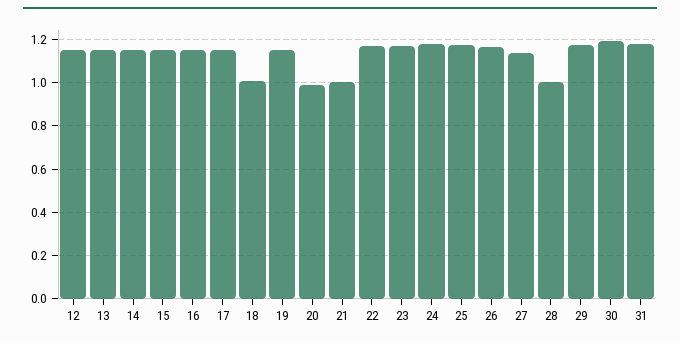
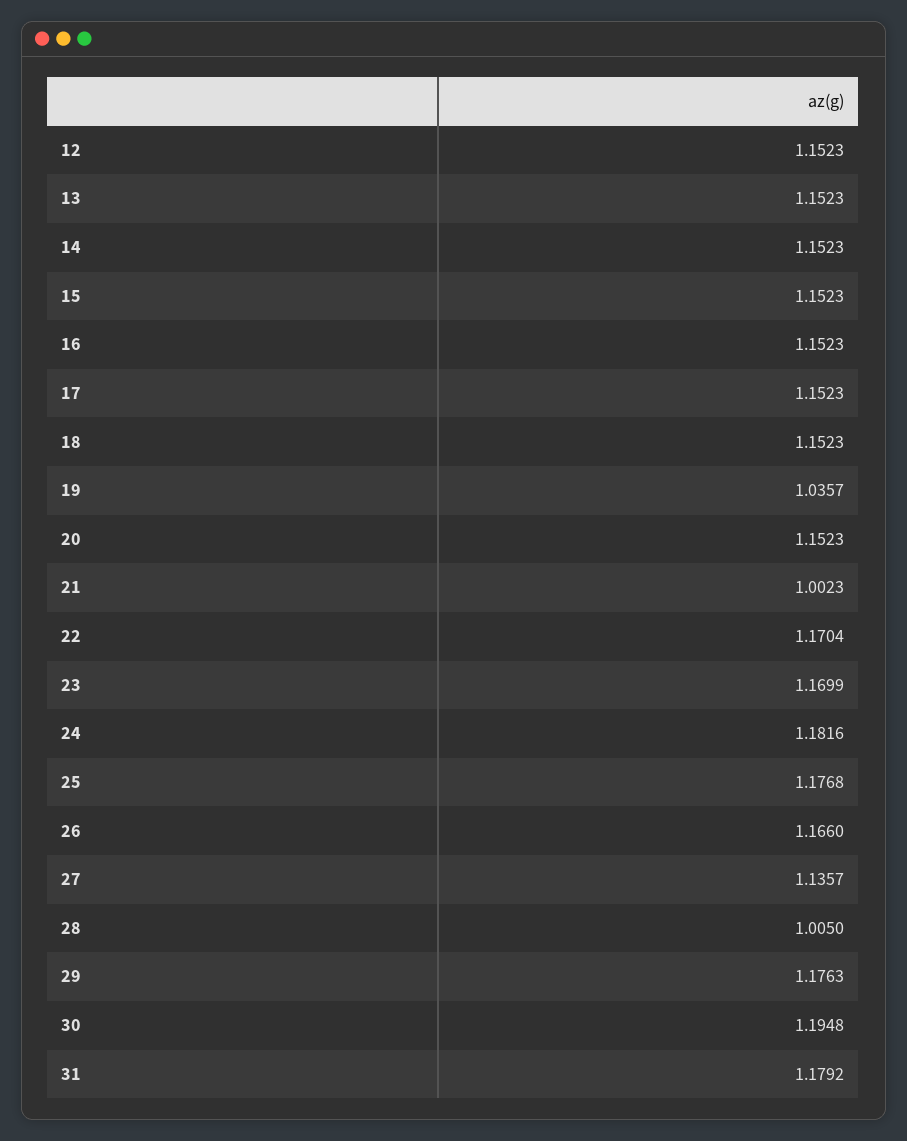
  {
    "12": 1.1523,
    "13": 1.1523,
    "14": 1.1523,
    "15": 1.1523,
    "16": 1.1523,
    "17": 1.1523,
-   "18": 1,
+   "18": 1.1523,
-   "19": 1.15,
+   "19": 1.0357,
-   "20": 1,
+   "20": 1.1523,
    "21": 1.0023,
    "22": 1.1704,
    "23": 1.1699,
    "24": 1.1816,
    "25": 1.1768,
    "26": 1.166,
    "27": 1.1357,
    "28": 1.005,
    "29": 1.1763,
    "30": 1.1948,
    "31": 1.1792
  }

